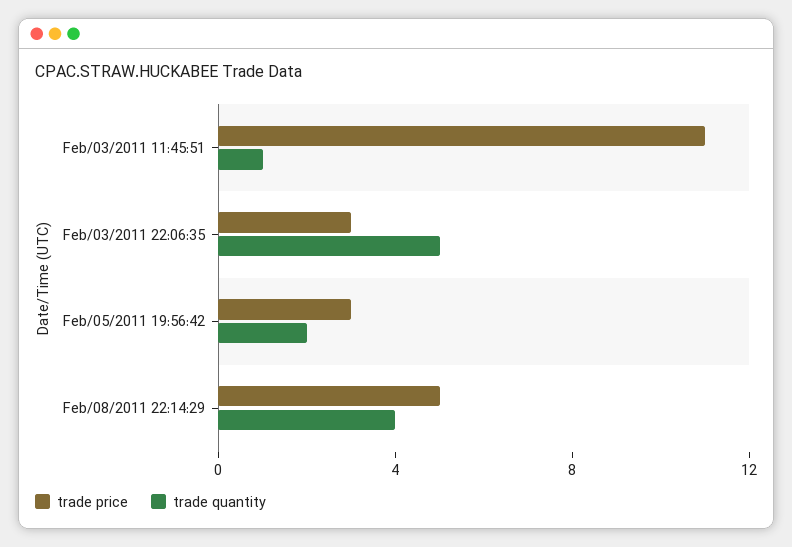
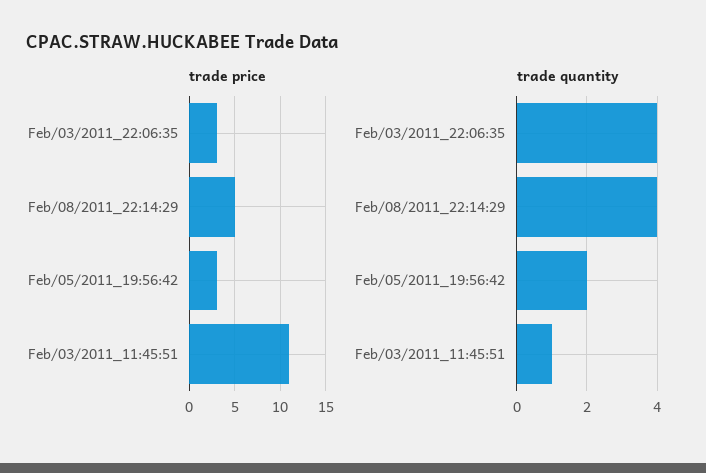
  {
    "trade price": {
      "Feb/03/2011 11:45:51": 11,
      "Feb/03/2011 22:06:35": 3,
      "Feb/05/2011 19:56:42": 3,
      "Feb/08/2011 22:14:29": 5
    },
    "trade quantity": {
      "Feb/03/2011 11:45:51": 1,
-     "Feb/03/2011 22:06:35": 5,
+     "Feb/03/2011 22:06:35": 4,
      "Feb/05/2011 19:56:42": 2,
      "Feb/08/2011 22:14:29": 4
    }
  }

